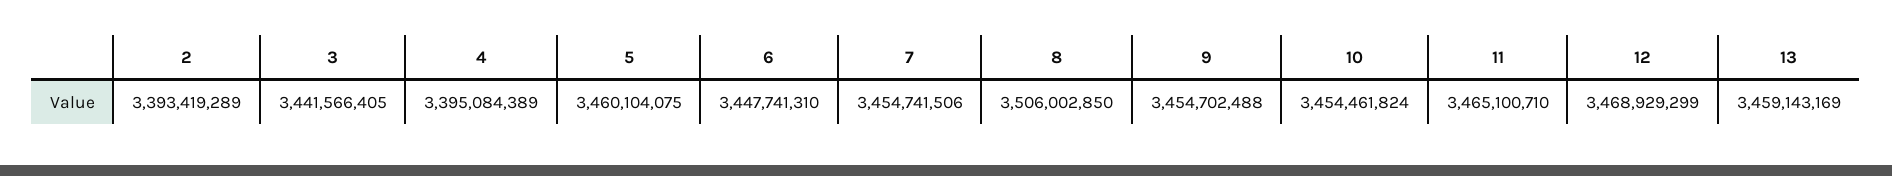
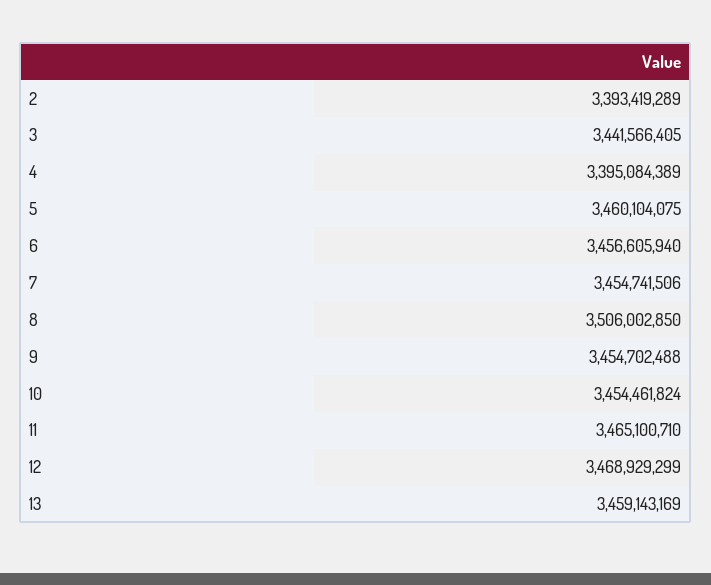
  {
    "2": 3393419289,
    "3": 3441566405,
    "4": 3395084389,
    "5": 3460104075,
-   "6": 3447741310,
+   "6": 3456605940,
    "7": 3454741506,
    "8": 3506002850,
    "9": 3454702488,
    "10": 3454461824,
    "11": 3465100710,
    "12": 3468929299,
    "13": 3459143169
  }

